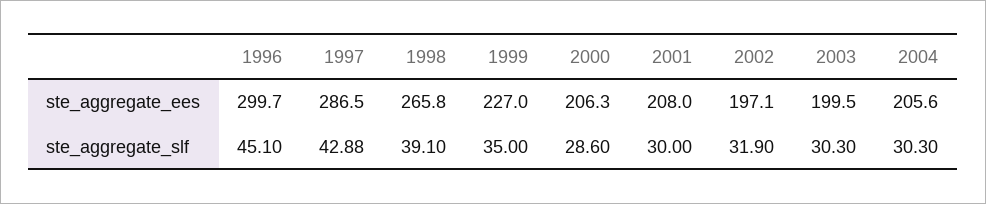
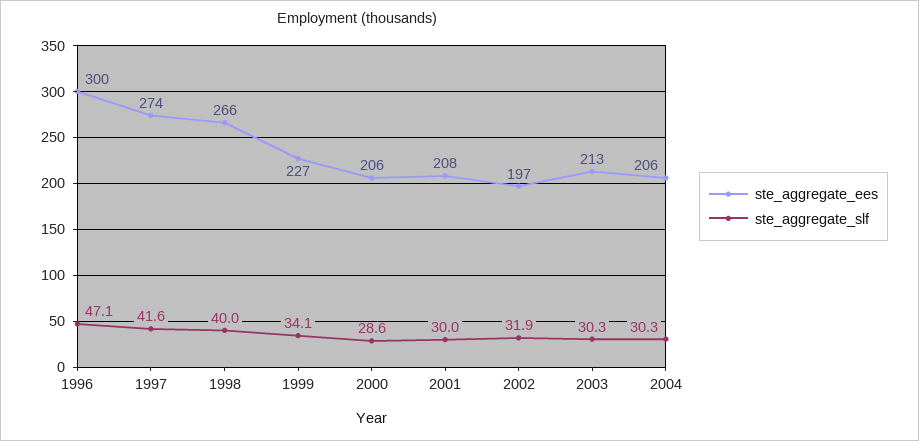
  {
    "ste_aggregate_ees": {
      "1996": 299.7,
-     "1997": 286.5,
+     "1997": 274,
      "1998": 265.8,
      "1999": 227,
      "2000": 206.3,
      "2001": 208,
      "2002": 197.1,
-     "2003": 199.5,
+     "2003": 213,
      "2004": 205.6
    },
    "ste_aggregate_slf": {
-     "1996": 45.1,
+     "1996": 47.1,
-     "1997": 42.88,
+     "1997": 41.6,
-     "1998": 39.1,
+     "1998": 40,
-     "1999": 35,
+     "1999": 34.1,
      "2000": 28.6,
      "2001": 30,
      "2002": 31.9,
      "2003": 30.3,
      "2004": 30.3
    }
  }

